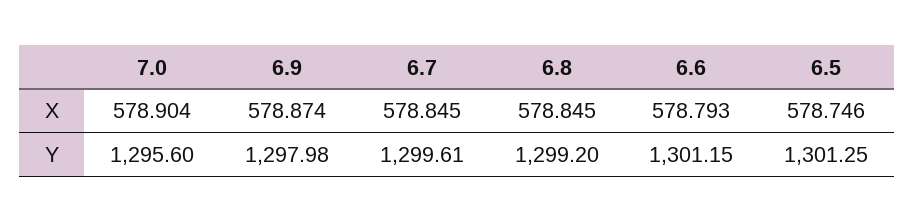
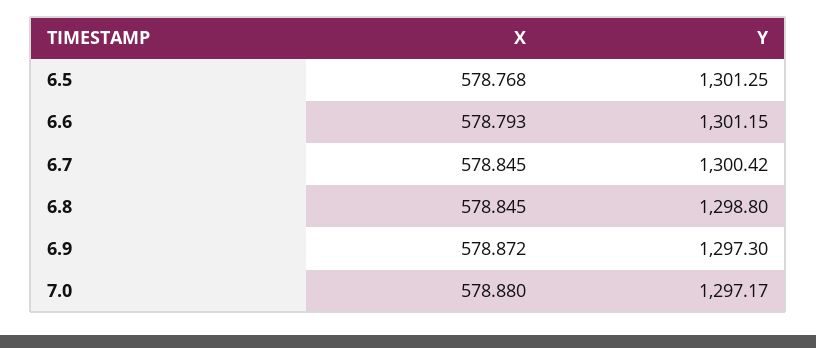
  {
    "7.0": {
-     "X": 578.904,
+     "X": 578.88,
-     "Y": 1295.6
+     "Y": 1297.17
    },
    "6.9": {
-     "X": 578.874,
+     "X": 578.872,
-     "Y": 1297.98
+     "Y": 1297.3
    },
    "6.7": {
      "X": 578.845,
-     "Y": 1299.61
+     "Y": 1300.42
    },
    "6.8": {
      "X": 578.845,
-     "Y": 1299.2
+     "Y": 1298.8
    },
    "6.6": {
      "X": 578.793,
      "Y": 1301.15
    },
    "6.5": {
-     "X": 578.746,
+     "X": 578.768,
      "Y": 1301.25
    }
  }

